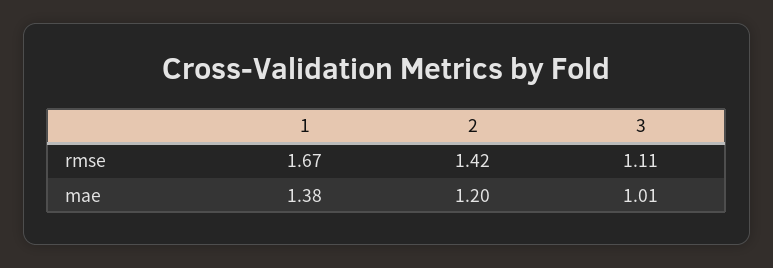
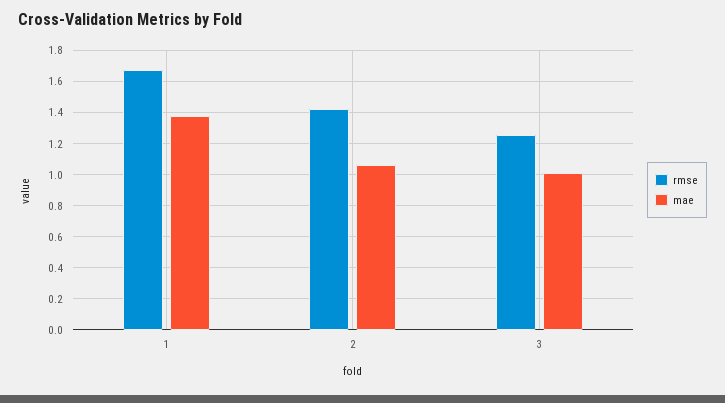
  {
    "rmse": {
      "1": 1.67,
      "2": 1.42,
-     "3": 1.11
+     "3": 1.25
    },
    "mae": {
      "1": 1.38,
-     "2": 1.2,
+     "2": 1.05,
      "3": 1.01
    }
  }

